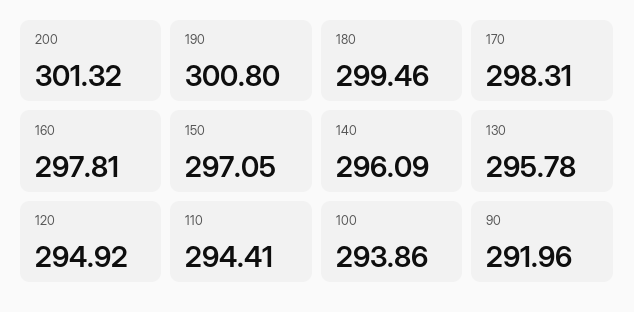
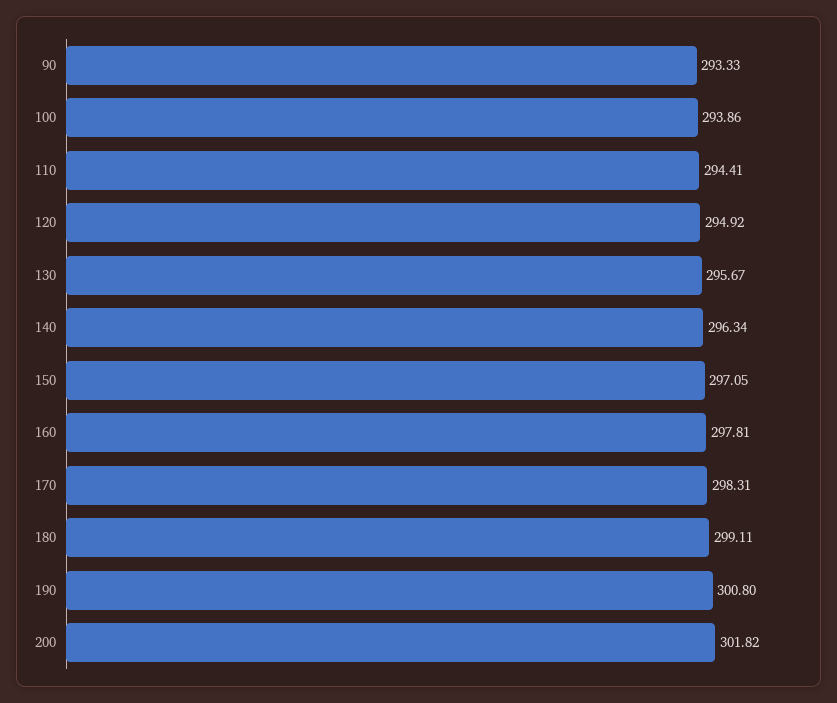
  {
-   "200": 301.32,
+   "200": 301.82,
    "190": 300.8,
-   "180": 299.46,
+   "180": 299.11,
    "170": 298.31,
    "160": 297.81,
    "150": 297.05,
-   "140": 296.09,
+   "140": 296.34,
-   "130": 295.78,
+   "130": 295.67,
    "120": 294.92,
    "110": 294.41,
    "100": 293.86,
-   "90": 291.96
+   "90": 293.33
  }

